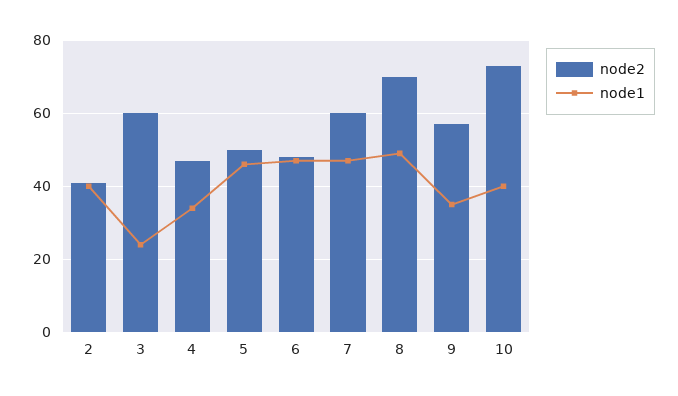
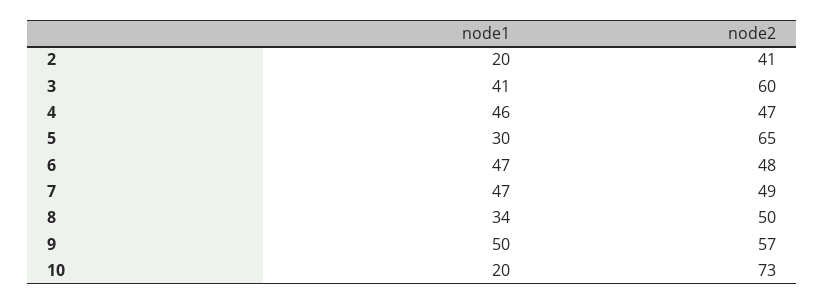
  {
    "node2": {
      "2": 41,
      "3": 60,
      "4": 47,
-     "5": 50,
+     "5": 65,
      "6": 48,
-     "7": 60,
+     "7": 49,
-     "8": 70,
+     "8": 50,
      "9": 57,
      "10": 73
    },
    "node1": {
-     "2": 40,
+     "2": 20,
-     "3": 25,
+     "3": 41,
-     "4": 35,
+     "4": 46,
-     "5": 45,
+     "5": 30,
      "6": 47,
      "7": 47,
-     "8": 50,
+     "8": 34,
-     "9": 35,
+     "9": 50,
-     "10": 40
+     "10": 20
    }
  }

